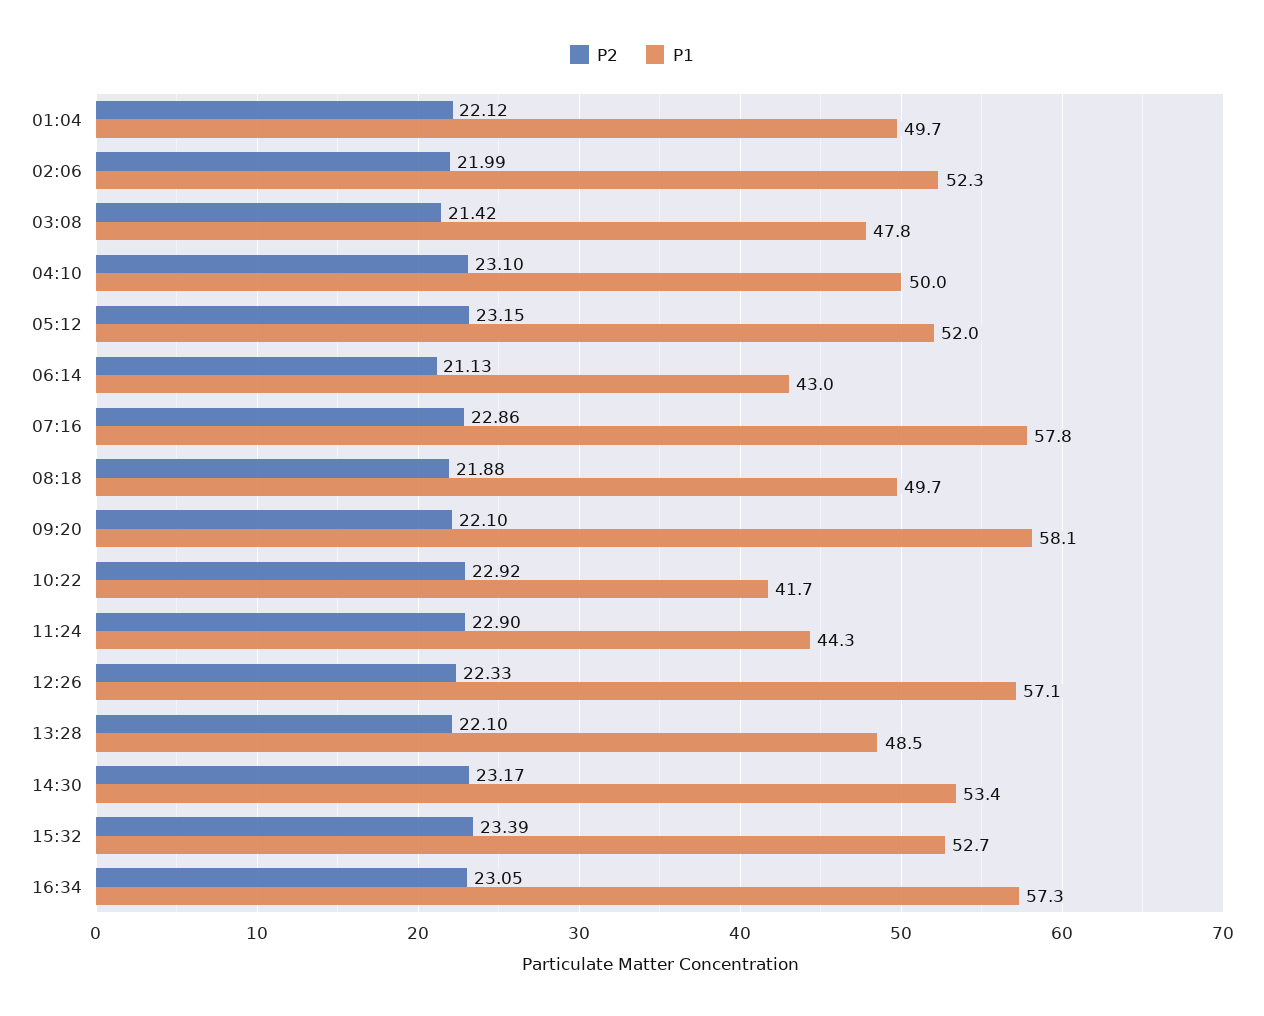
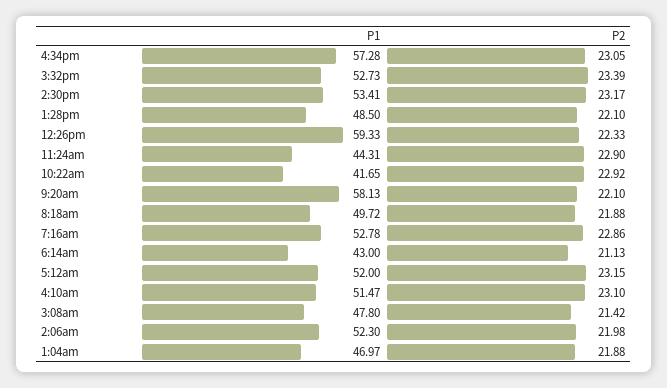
  {
    "P2": {
-     "01:04": 22.12,
+     "01:04": 21.88,
-     "02:06": 21.99,
+     "02:06": 21.98,
      "03:08": 21.42,
      "04:10": 23.1,
      "05:12": 23.15,
      "06:14": 21.13,
      "07:16": 22.86,
      "08:18": 21.88,
      "09:20": 22.1,
      "10:22": 22.92,
      "11:24": 22.9,
      "12:26": 22.33,
      "13:28": 22.1,
      "14:30": 23.17,
      "15:32": 23.39,
      "16:34": 23.05
    },
    "P1": {
-     "01:04": 49.7,
+     "01:04": 46.97,
      "02:06": 52.3,
      "03:08": 47.8,
-     "04:10": 50,
+     "04:10": 51.47,
      "05:12": 52,
      "06:14": 43,
-     "07:16": 57.8,
+     "07:16": 52.78,
      "08:18": 49.72,
      "09:20": 58.13,
      "10:22": 41.65,
      "11:24": 44.31,
-     "12:26": 57.1,
+     "12:26": 59.33,
      "13:28": 48.5,
      "14:30": 53.41,
      "15:32": 52.73,
      "16:34": 57.28
    }
  }

